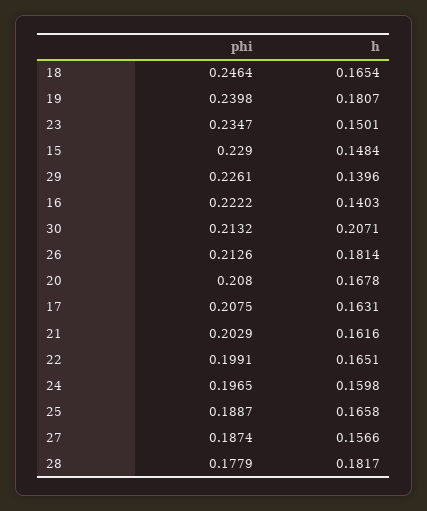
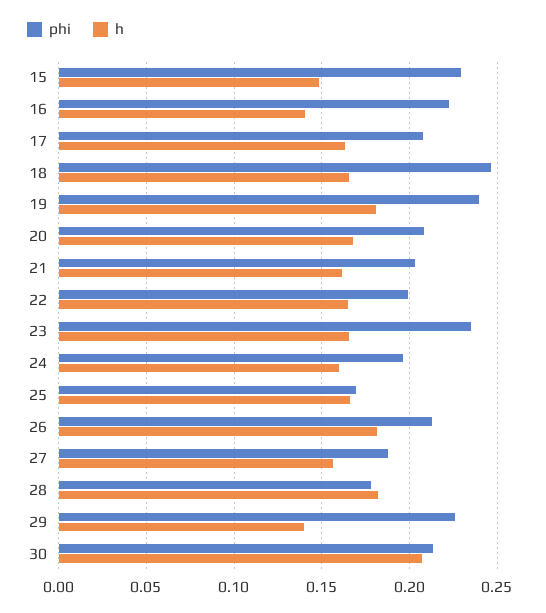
  {
    "phi": {
      "18": 0.2464,
      "19": 0.2398,
      "23": 0.2347,
      "15": 0.229,
      "29": 0.2261,
      "16": 0.2222,
      "30": 0.2132,
      "26": 0.2126,
      "20": 0.208,
      "17": 0.2075,
      "21": 0.2029,
      "22": 0.1991,
      "24": 0.1965,
-     "25": 0.1887,
+     "25": 0.17,
      "27": 0.1874,
      "28": 0.1779
    },
    "h": {
      "18": 0.1654,
      "19": 0.1807,
-     "23": 0.1501,
+     "23": 0.165,
      "15": 0.1484,
      "29": 0.1396,
      "16": 0.1403,
      "30": 0.2071,
      "26": 0.1814,
      "20": 0.1678,
      "17": 0.1631,
      "21": 0.1616,
      "22": 0.1651,
      "24": 0.1598,
      "25": 0.1658,
      "27": 0.1566,
      "28": 0.1817
    }
  }

